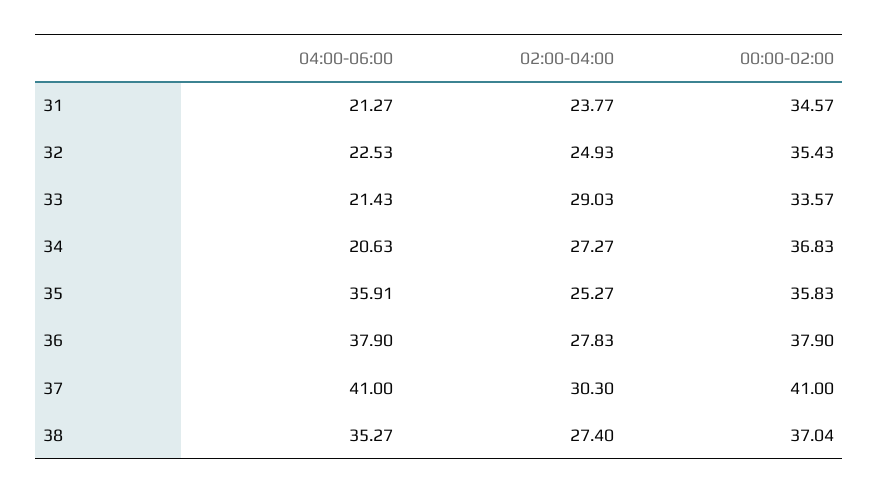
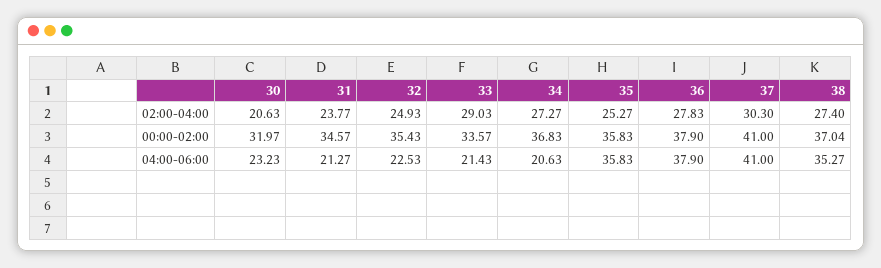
  {
    "04:00-06:00": {
      "31": 21.27,
      "32": 22.53,
      "33": 21.43,
      "34": 20.63,
-     "35": 35.91,
+     "35": 35.83,
      "36": 37.9,
      "37": 41,
-     "38": 35.27
+     "38": 35.27,
+     "30": 23.23
    },
    "02:00-04:00": {
      "31": 23.77,
      "32": 24.93,
      "33": 29.03,
      "34": 27.27,
      "35": 25.27,
      "36": 27.83,
      "37": 30.3,
-     "38": 27.4
+     "38": 27.4,
+     "30": 20.63
    },
    "00:00-02:00": {
      "31": 34.57,
      "32": 35.43,
      "33": 33.57,
      "34": 36.83,
      "35": 35.83,
      "36": 37.9,
      "37": 41,
-     "38": 37.04
+     "38": 37.04,
+     "30": 31.97
    }
  }

